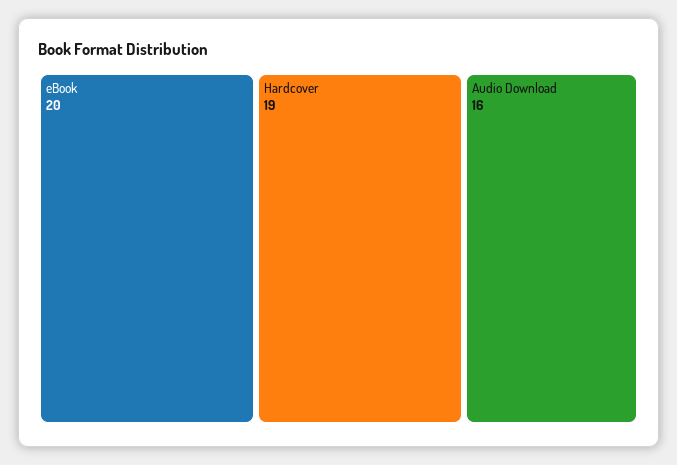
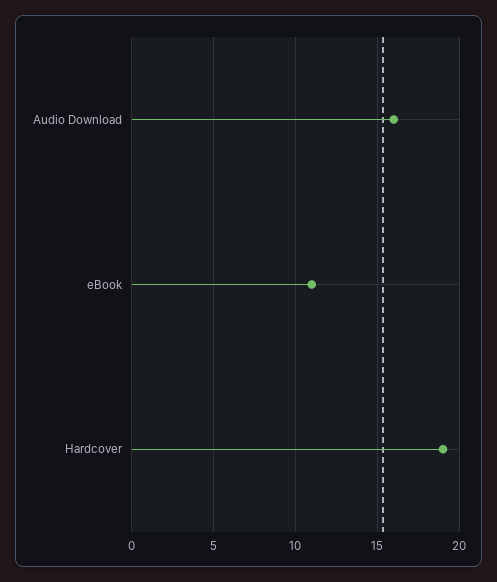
  {
-   "eBook": 20,
+   "eBook": 11,
    "Hardcover": 19,
    "Audio Download": 16
  }

